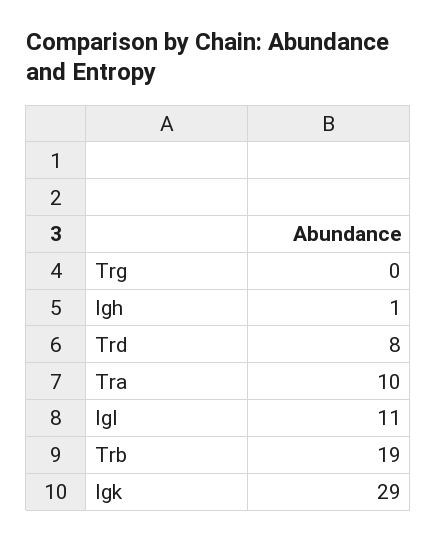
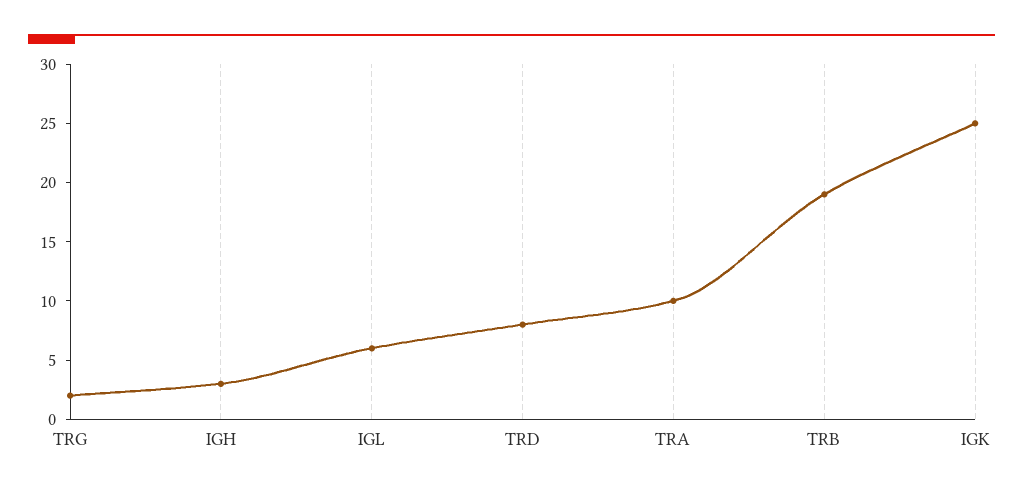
  {
-   "Trg": 0,
+   "Trg": 2,
-   "Igh": 1,
+   "Igh": 3,
    "Trd": 8,
    "Tra": 10,
-   "Igl": 11,
+   "Igl": 6,
    "Trb": 19,
-   "Igk": 29
+   "Igk": 25
  }

